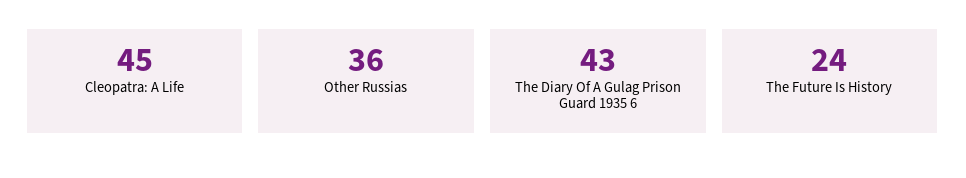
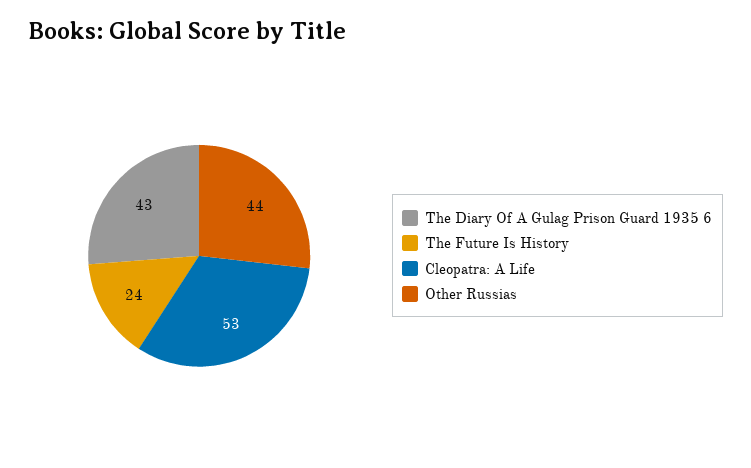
  {
-   "Cleopatra: A Life": 45,
+   "Cleopatra: A Life": 53,
-   "Other Russias": 36,
+   "Other Russias": 44,
    "The Diary Of A Gulag Prison Guard 1935 6": 43,
    "The Future Is History": 24
  }

